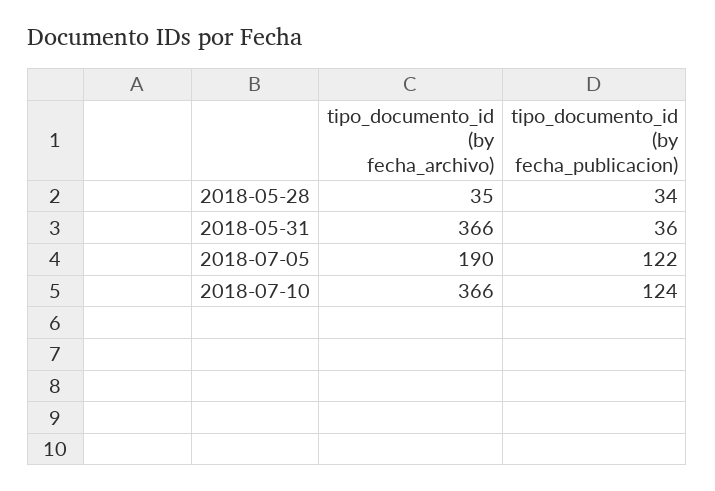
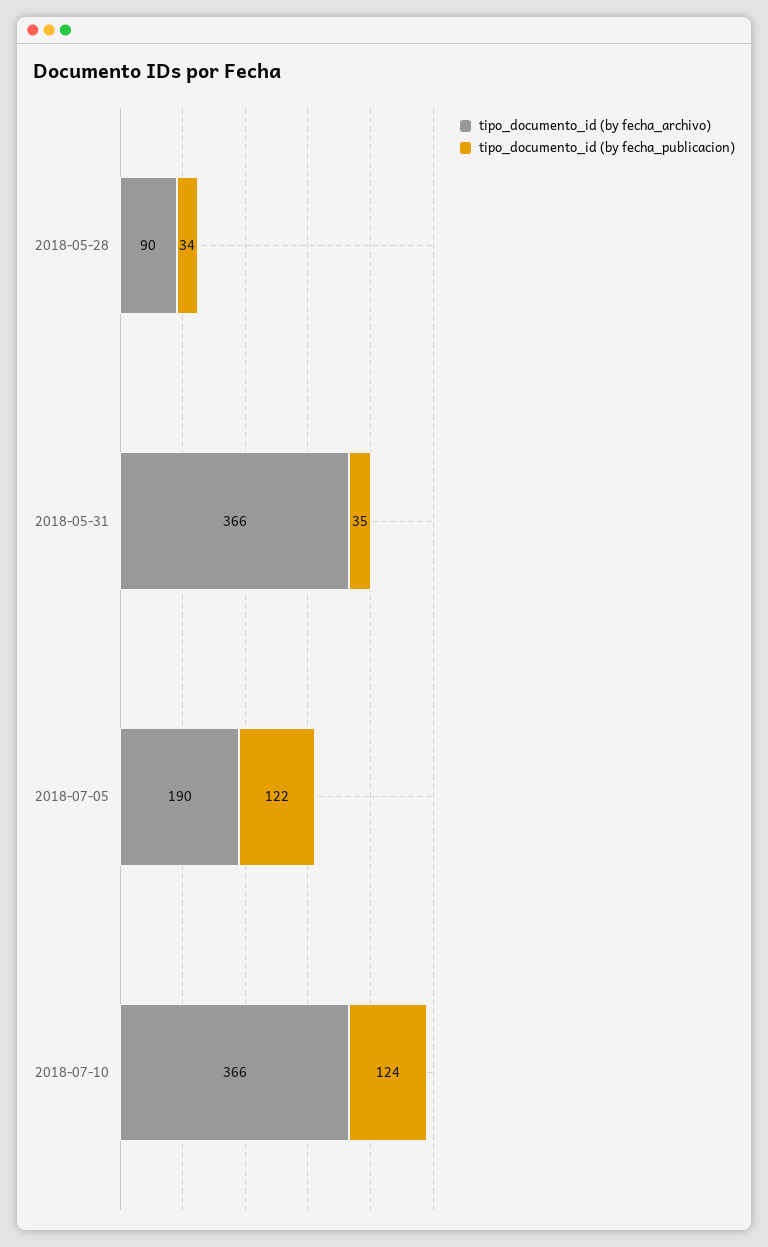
  {
    "tipo_documento_id (by fecha_archivo)": {
-     "2018-05-28": 35,
+     "2018-05-28": 90,
      "2018-05-31": 366,
      "2018-07-05": 190,
      "2018-07-10": 366
    },
    "tipo_documento_id (by fecha_publicacion)": {
      "2018-05-28": 34,
-     "2018-05-31": 36,
+     "2018-05-31": 35,
      "2018-07-05": 122,
      "2018-07-10": 124
    }
  }

